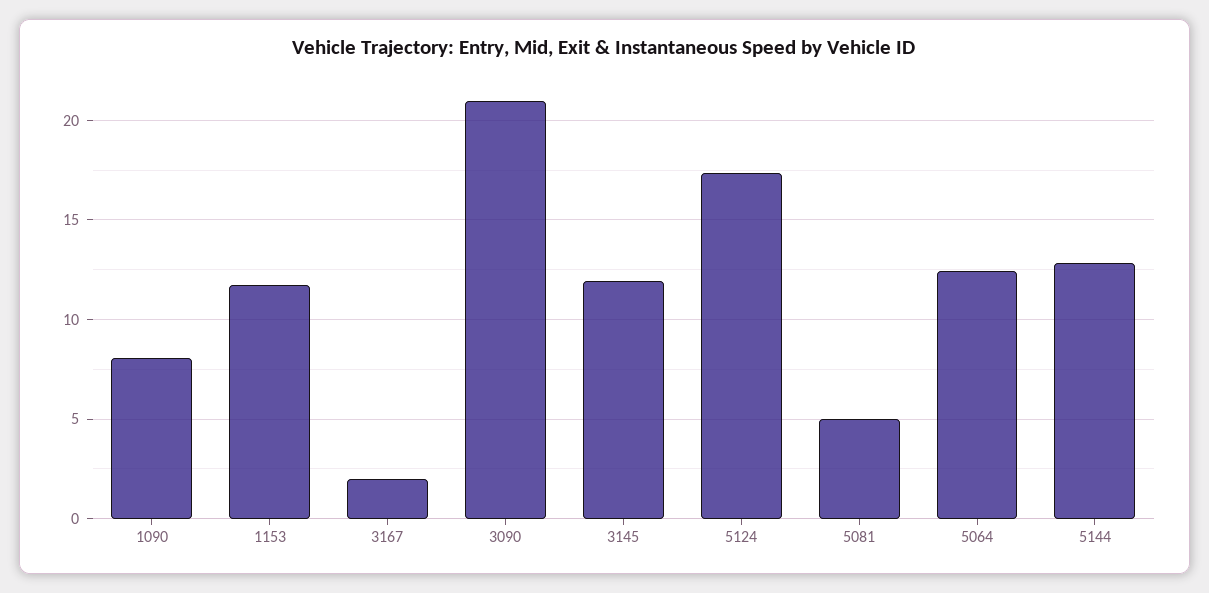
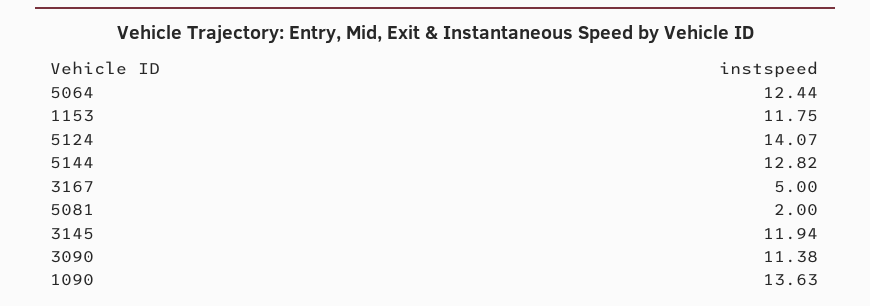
  {
-   "1090": 8,
+   "1090": 13.63,
    "1153": 11.75,
-   "3167": 2,
+   "3167": 5,
-   "3090": 21,
+   "3090": 11.38,
    "3145": 11.94,
-   "5124": 17.5,
+   "5124": 14.07,
-   "5081": 5,
+   "5081": 2,
    "5064": 12.44,
    "5144": 12.82
  }

